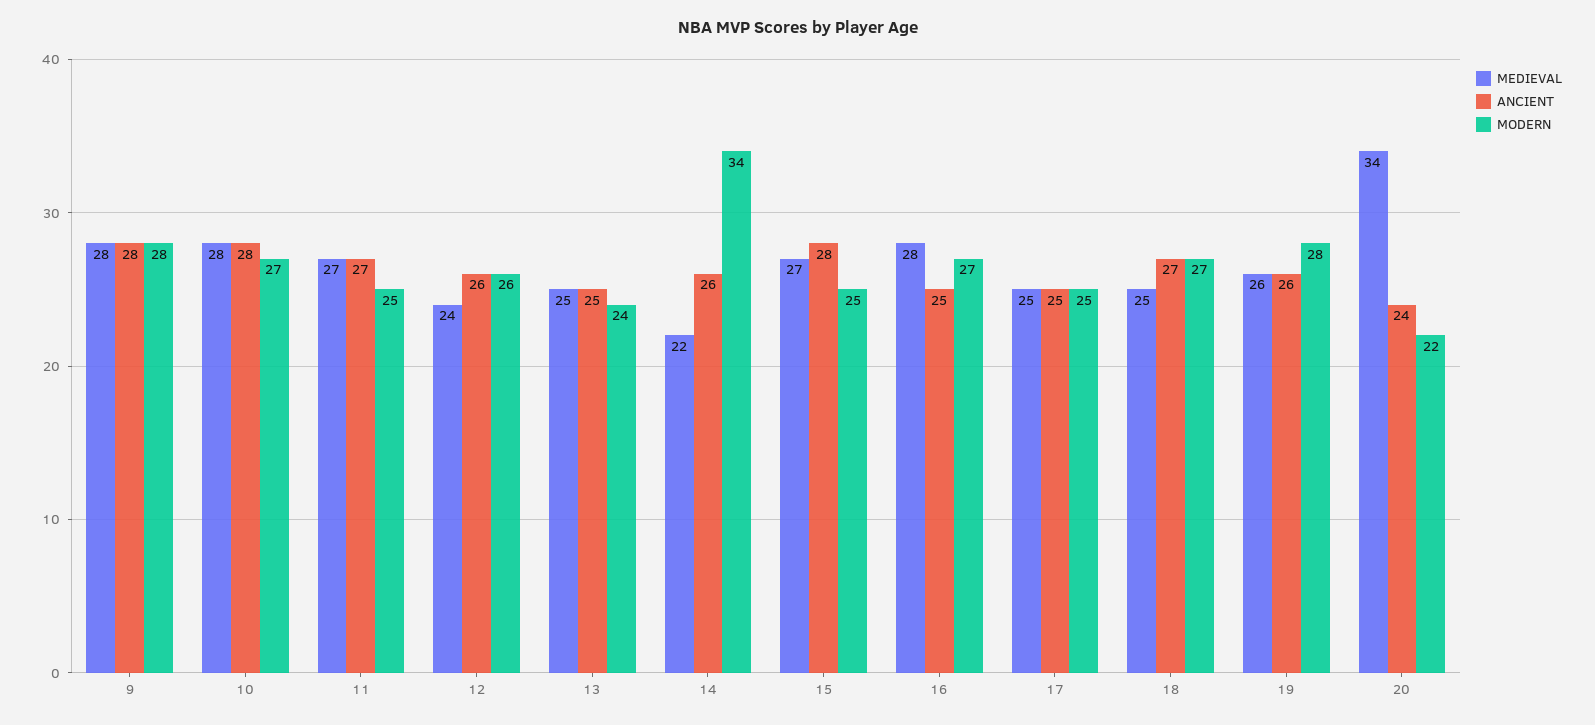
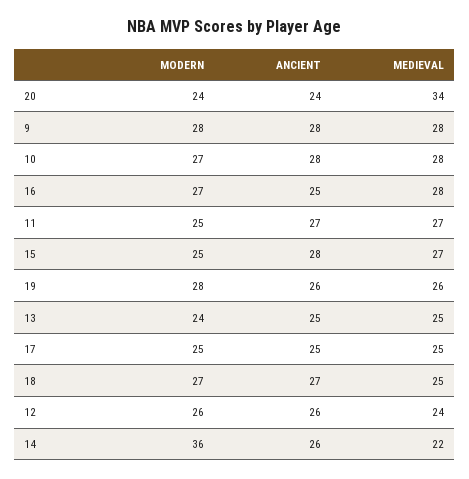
  {
    "MEDIEVAL": {
      "9": 28,
      "10": 28,
      "11": 27,
      "12": 24,
      "13": 25,
      "14": 22,
      "15": 27,
      "16": 28,
      "17": 25,
      "18": 25,
      "19": 26,
      "20": 34
    },
    "ANCIENT": {
      "9": 28,
      "10": 28,
      "11": 27,
      "12": 26,
      "13": 25,
      "14": 26,
      "15": 28,
      "16": 25,
      "17": 25,
      "18": 27,
      "19": 26,
      "20": 24
    },
    "MODERN": {
      "9": 28,
      "10": 27,
      "11": 25,
      "12": 26,
      "13": 24,
-     "14": 34,
+     "14": 36,
      "15": 25,
      "16": 27,
      "17": 25,
      "18": 27,
      "19": 28,
-     "20": 22
+     "20": 24
    }
  }

